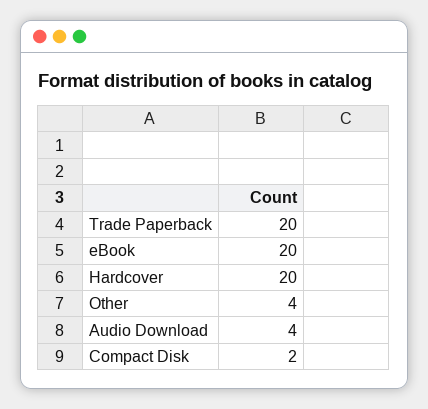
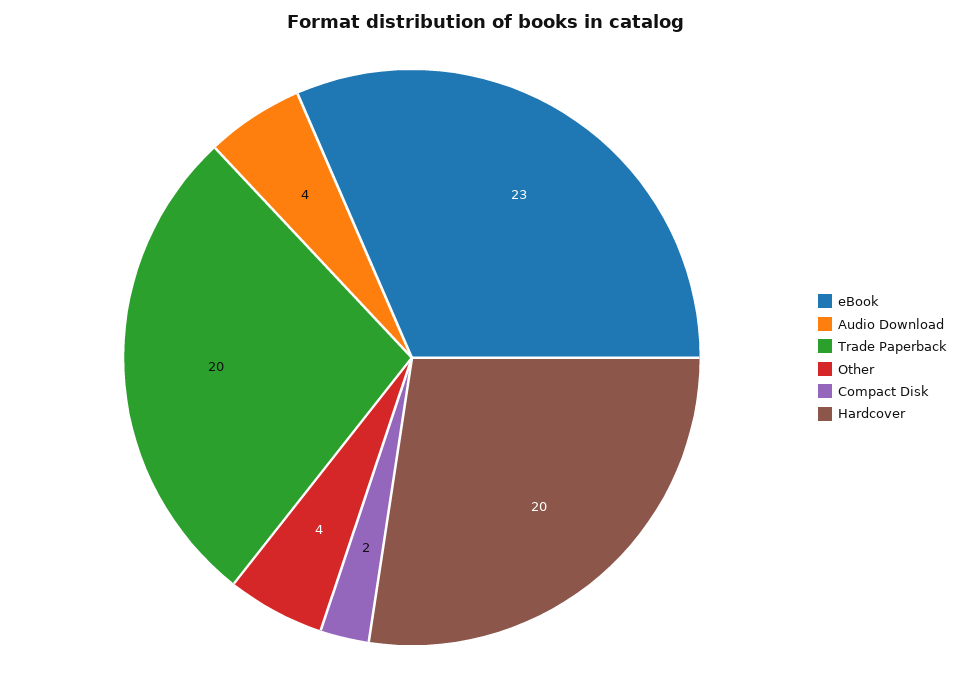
  {
    "Trade Paperback": 20,
-   "eBook": 20,
+   "eBook": 23,
    "Hardcover": 20,
    "Other": 4,
    "Audio Download": 4,
    "Compact Disk": 2
  }

